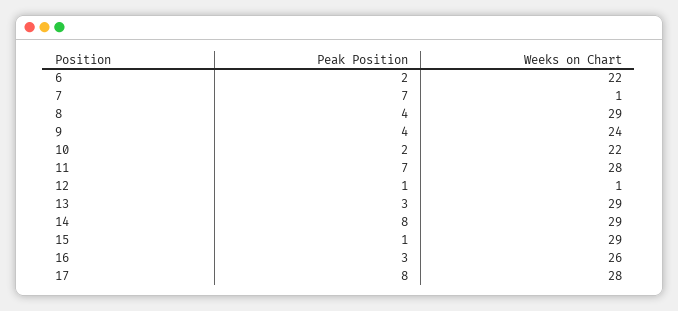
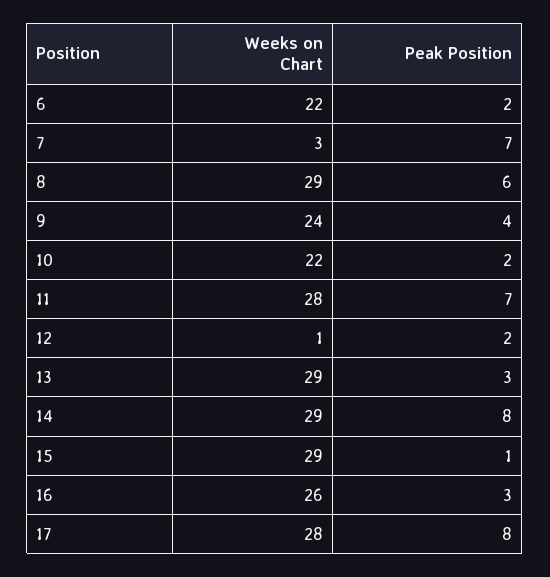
  {
    "Peak Position": {
      "6": 2,
      "7": 7,
-     "8": 4,
+     "8": 6,
      "9": 4,
      "10": 2,
      "11": 7,
-     "12": 1,
+     "12": 2,
      "13": 3,
      "14": 8,
      "15": 1,
      "16": 3,
      "17": 8
    },
    "Weeks on Chart": {
      "6": 22,
-     "7": 1,
+     "7": 3,
      "8": 29,
      "9": 24,
      "10": 22,
      "11": 28,
      "12": 1,
      "13": 29,
      "14": 29,
      "15": 29,
      "16": 26,
      "17": 28
    }
  }

